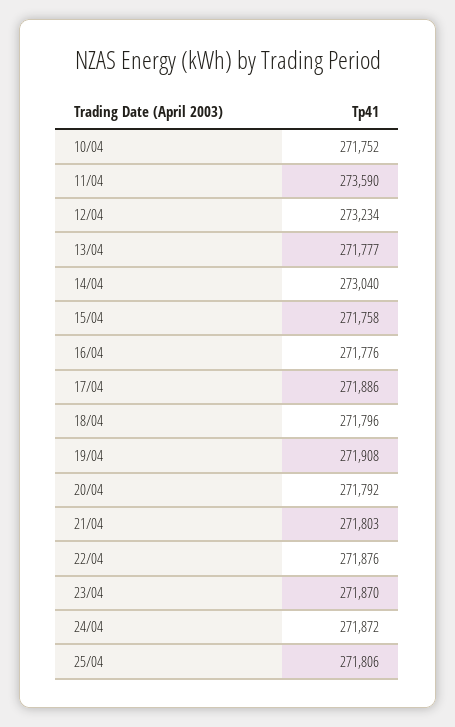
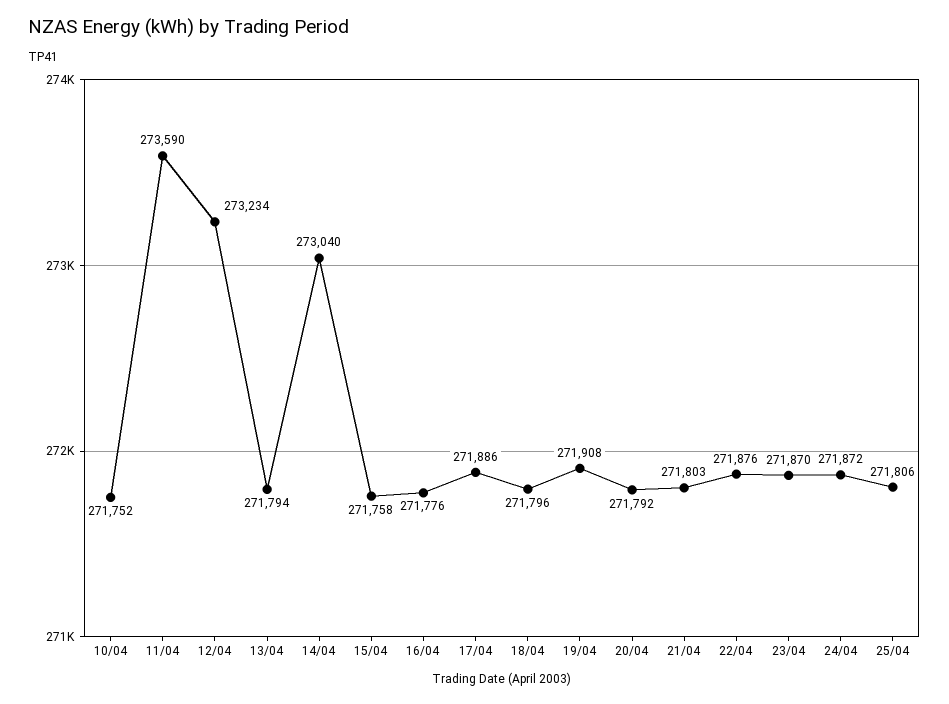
  {
    "10/04": 271752,
    "11/04": 273590,
    "12/04": 273234,
-   "13/04": 271777,
+   "13/04": 271794,
    "14/04": 273040,
    "15/04": 271758,
    "16/04": 271776,
    "17/04": 271886,
    "18/04": 271796,
    "19/04": 271908,
    "20/04": 271792,
    "21/04": 271803,
    "22/04": 271876,
    "23/04": 271870,
    "24/04": 271872,
    "25/04": 271806
  }

